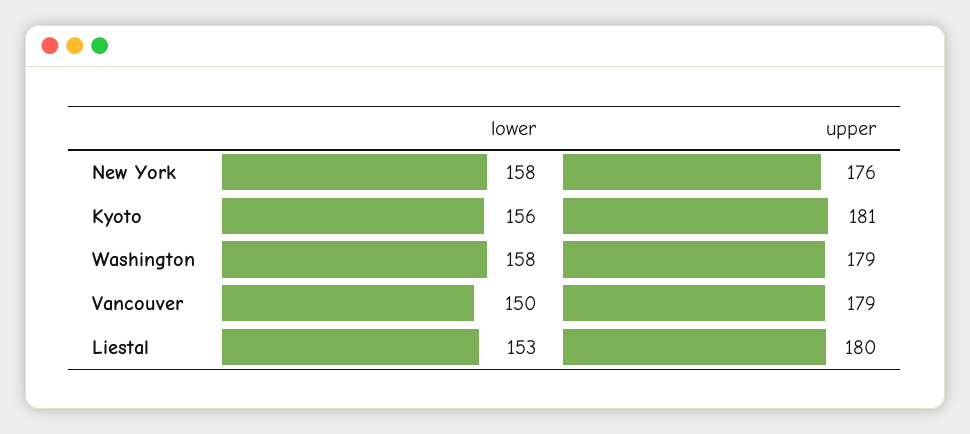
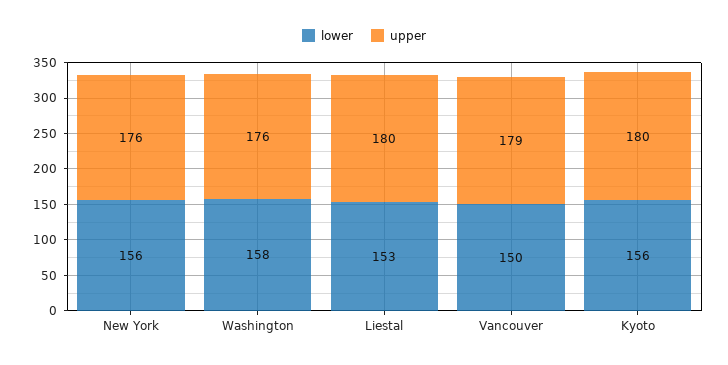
  {
    "lower": {
-     "New York": 158,
+     "New York": 156,
      "Kyoto": 156,
      "Washington": 158,
      "Vancouver": 150,
      "Liestal": 153
    },
    "upper": {
      "New York": 176,
-     "Kyoto": 181,
+     "Kyoto": 180,
-     "Washington": 179,
+     "Washington": 176,
      "Vancouver": 179,
      "Liestal": 180
    }
  }

